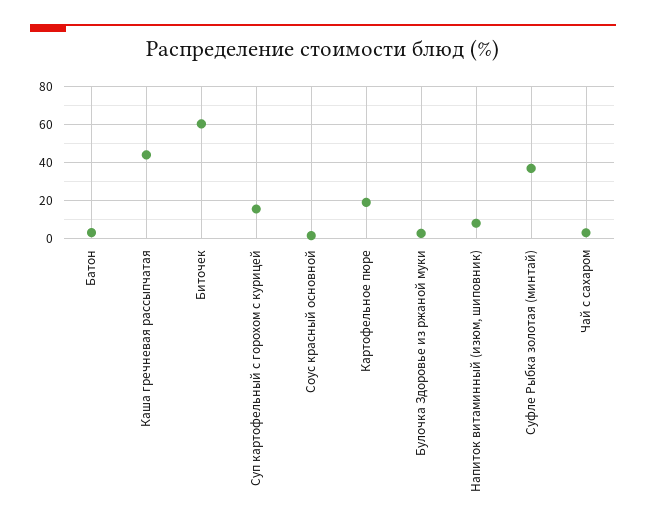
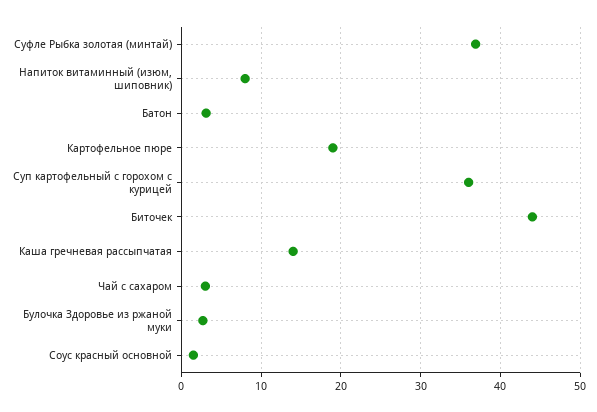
  {
    "Батон": 3,
-   "Каша гречневая рассыпчатая": 45,
+   "Каша гречневая рассыпчатая": 14,
-   "Биточек": 60,
+   "Биточек": 44,
-   "Суп картофельный с горохом с курицей": 15,
+   "Суп картофельный с горохом с курицей": 36,
    "Соус красный основной": 2,
    "Картофельное пюре": 19,
    "Булочка Здоровье из ржаной муки": 3,
    "Напиток витаминный (изюм, шиповник)": 8,
    "Суфле Рыбка золотая (минтай)": 37,
    "Чай с сахаром": 3
  }

